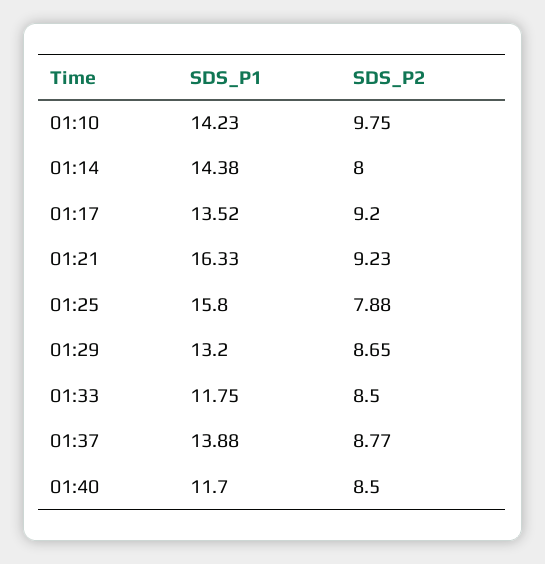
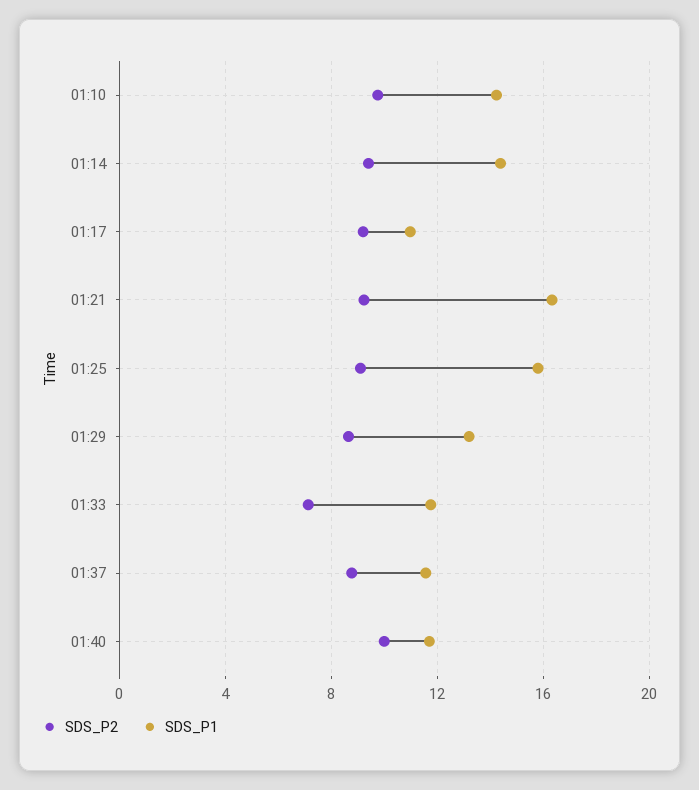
  {
    "SDS_P1": {
      "01:10": 14.23,
      "01:14": 14.38,
-     "01:17": 13.52,
+     "01:17": 11,
      "01:21": 16.33,
      "01:25": 15.8,
      "01:29": 13.2,
      "01:33": 11.75,
-     "01:37": 13.88,
+     "01:37": 11.5,
      "01:40": 11.7
    },
    "SDS_P2": {
      "01:10": 9.75,
-     "01:14": 8,
+     "01:14": 9.5,
      "01:17": 9.2,
      "01:21": 9.23,
-     "01:25": 7.88,
+     "01:25": 9,
      "01:29": 8.65,
-     "01:33": 8.5,
+     "01:33": 7,
      "01:37": 8.77,
-     "01:40": 8.5
+     "01:40": 10
    }
  }

